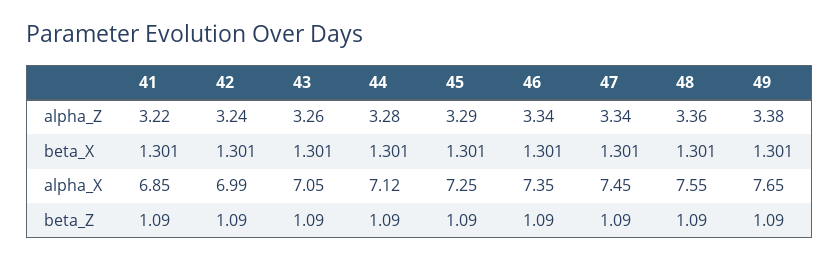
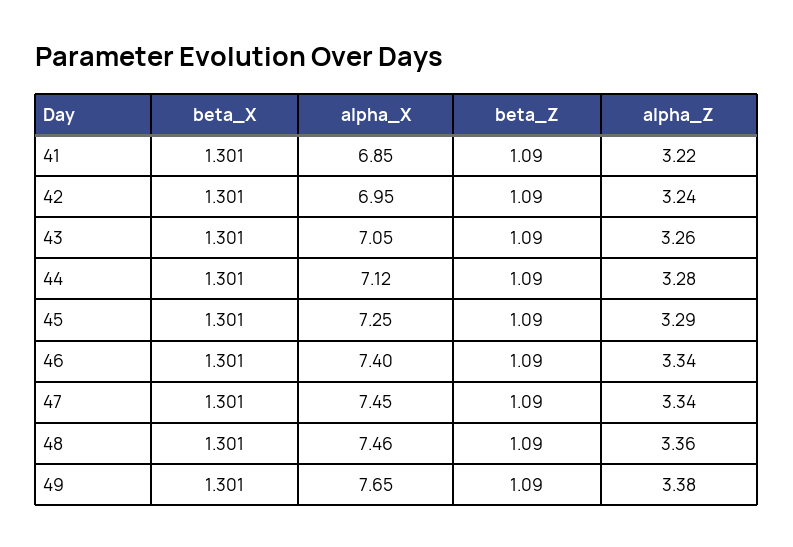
  {
    "41": {
      "alpha_Z": 3.22,
      "beta_X": 1.301,
      "alpha_X": 6.85,
      "beta_Z": 1.09
    },
    "42": {
      "alpha_Z": 3.24,
      "beta_X": 1.301,
-     "alpha_X": 6.99,
+     "alpha_X": 6.95,
      "beta_Z": 1.09
    },
    "43": {
      "alpha_Z": 3.26,
      "beta_X": 1.301,
      "alpha_X": 7.05,
      "beta_Z": 1.09
    },
    "44": {
      "alpha_Z": 3.28,
      "beta_X": 1.301,
      "alpha_X": 7.12,
      "beta_Z": 1.09
    },
    "45": {
      "alpha_Z": 3.29,
      "beta_X": 1.301,
      "alpha_X": 7.25,
      "beta_Z": 1.09
    },
    "46": {
      "alpha_Z": 3.34,
      "beta_X": 1.301,
-     "alpha_X": 7.35,
+     "alpha_X": 7.4,
      "beta_Z": 1.09
    },
    "47": {
      "alpha_Z": 3.34,
      "beta_X": 1.301,
      "alpha_X": 7.45,
      "beta_Z": 1.09
    },
    "48": {
      "alpha_Z": 3.36,
      "beta_X": 1.301,
-     "alpha_X": 7.55,
+     "alpha_X": 7.46,
      "beta_Z": 1.09
    },
    "49": {
      "alpha_Z": 3.38,
      "beta_X": 1.301,
      "alpha_X": 7.65,
      "beta_Z": 1.09
    }
  }

